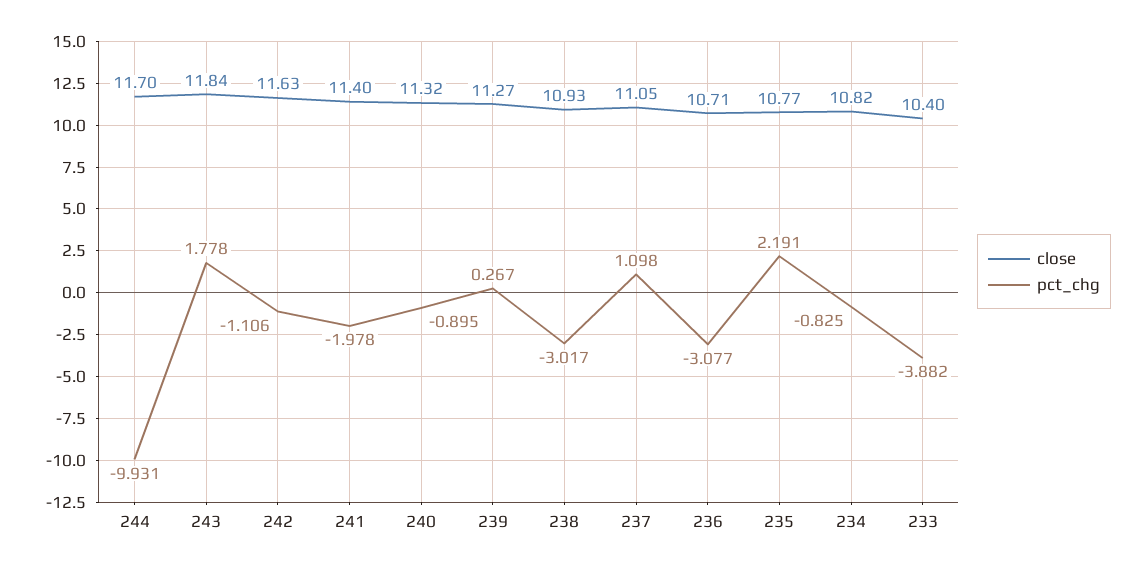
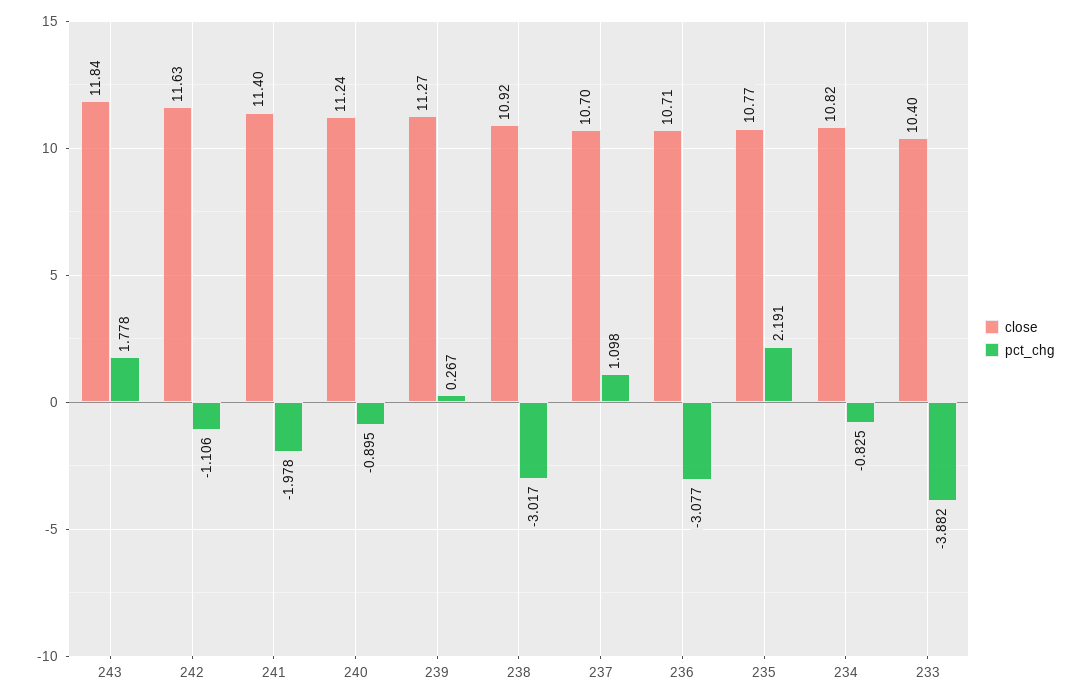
  {
    "close": {
-     "244": 11.7,
      "243": 11.84,
      "242": 11.63,
      "241": 11.4,
-     "240": 11.32,
+     "240": 11.24,
      "239": 11.27,
-     "238": 10.93,
+     "238": 10.92,
-     "237": 11.05,
+     "237": 10.7,
      "236": 10.71,
      "235": 10.77,
      "234": 10.82,
      "233": 10.4
    },
    "pct_chg": {
-     "244": -9.931,
      "243": 1.778,
      "242": -1.106,
      "241": -1.978,
      "240": -0.895,
      "239": 0.267,
      "238": -3.017,
      "237": 1.098,
      "236": -3.077,
      "235": 2.191,
      "234": -0.825,
      "233": -3.882
    }
  }

